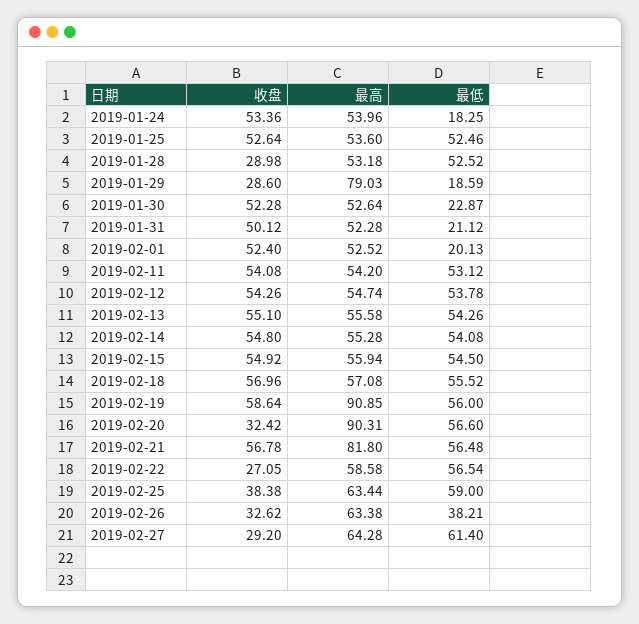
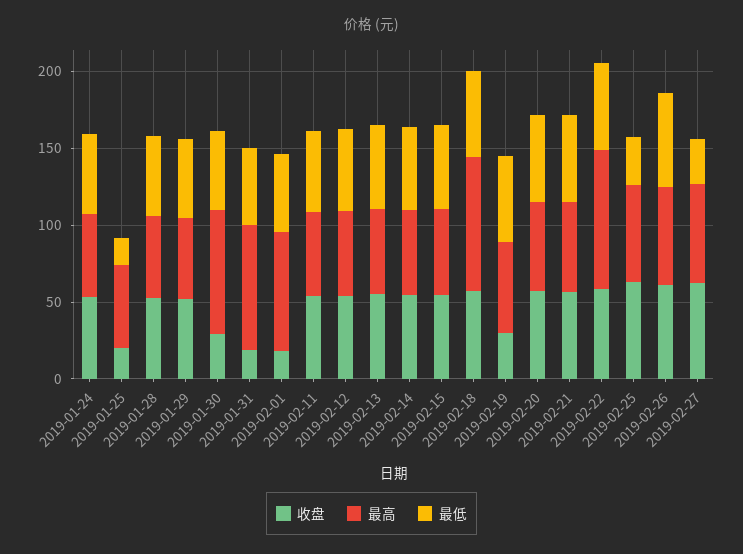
  {
    "收盘": {
      "2019-01-24": 53.36,
-     "2019-01-25": 52.64,
+     "2019-01-25": 20,
-     "2019-01-28": 28.98,
+     "2019-01-28": 50,
-     "2019-01-29": 28.6,
+     "2019-01-29": 50,
-     "2019-01-30": 52.28,
+     "2019-01-30": 30,
-     "2019-01-31": 50.12,
+     "2019-01-31": 20,
-     "2019-02-01": 52.4,
+     "2019-02-01": 20,
      "2019-02-11": 54.08,
      "2019-02-12": 54.26,
      "2019-02-13": 55.1,
      "2019-02-14": 54.8,
      "2019-02-15": 54.92,
      "2019-02-18": 56.96,
-     "2019-02-19": 58.64,
+     "2019-02-19": 30,
-     "2019-02-20": 32.42,
+     "2019-02-20": 60,
      "2019-02-21": 56.78,
-     "2019-02-22": 27.05,
+     "2019-02-22": 60,
-     "2019-02-25": 38.38,
+     "2019-02-25": 60,
-     "2019-02-26": 32.62,
+     "2019-02-26": 60,
-     "2019-02-27": 29.2
+     "2019-02-27": 60
    },
    "最高": {
      "2019-01-24": 53.96,
      "2019-01-25": 53.6,
      "2019-01-28": 53.18,
-     "2019-01-29": 79.03,
+     "2019-01-29": 50,
-     "2019-01-30": 52.64,
+     "2019-01-30": 80,
-     "2019-01-31": 52.28,
+     "2019-01-31": 80,
-     "2019-02-01": 52.52,
+     "2019-02-01": 80,
      "2019-02-11": 54.2,
      "2019-02-12": 54.74,
      "2019-02-13": 55.58,
      "2019-02-14": 55.28,
      "2019-02-15": 55.94,
-     "2019-02-18": 57.08,
+     "2019-02-18": 90,
-     "2019-02-19": 90.85,
+     "2019-02-19": 60,
-     "2019-02-20": 90.31,
+     "2019-02-20": 60,
-     "2019-02-21": 81.8,
+     "2019-02-21": 60,
-     "2019-02-22": 58.58,
+     "2019-02-22": 90,
      "2019-02-25": 63.44,
      "2019-02-26": 63.38,
      "2019-02-27": 64.28
    },
    "最低": {
-     "2019-01-24": 18.25,
+     "2019-01-24": 50,
-     "2019-01-25": 52.46,
+     "2019-01-25": 20,
      "2019-01-28": 52.52,
-     "2019-01-29": 18.59,
+     "2019-01-29": 50,
-     "2019-01-30": 22.87,
+     "2019-01-30": 50,
-     "2019-01-31": 21.12,
+     "2019-01-31": 50,
-     "2019-02-01": 20.13,
+     "2019-02-01": 50,
      "2019-02-11": 53.12,
      "2019-02-12": 53.78,
      "2019-02-13": 54.26,
      "2019-02-14": 54.08,
      "2019-02-15": 54.5,
      "2019-02-18": 55.52,
      "2019-02-19": 56,
      "2019-02-20": 56.6,
      "2019-02-21": 56.48,
      "2019-02-22": 56.54,
-     "2019-02-25": 59,
+     "2019-02-25": 30,
-     "2019-02-26": 38.21,
+     "2019-02-26": 60,
-     "2019-02-27": 61.4
+     "2019-02-27": 30
    }
  }

